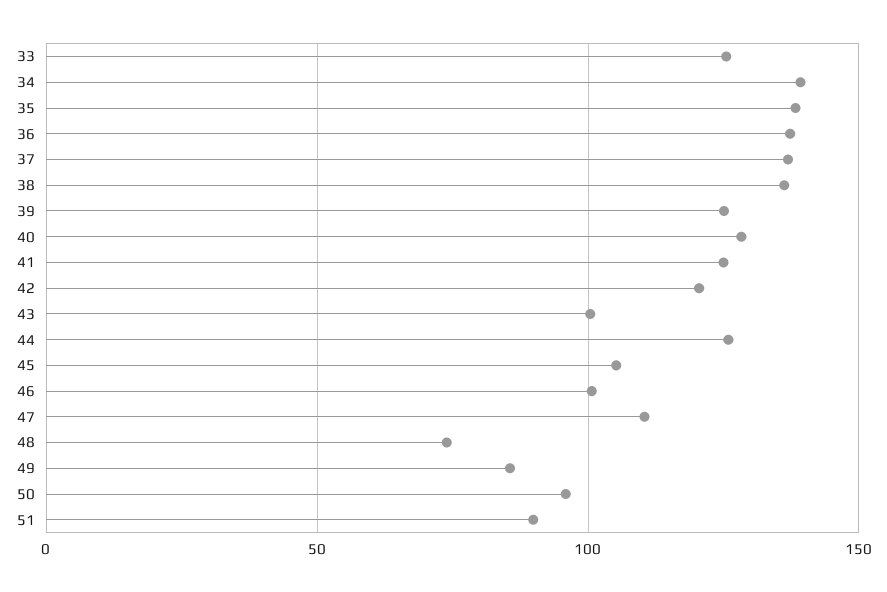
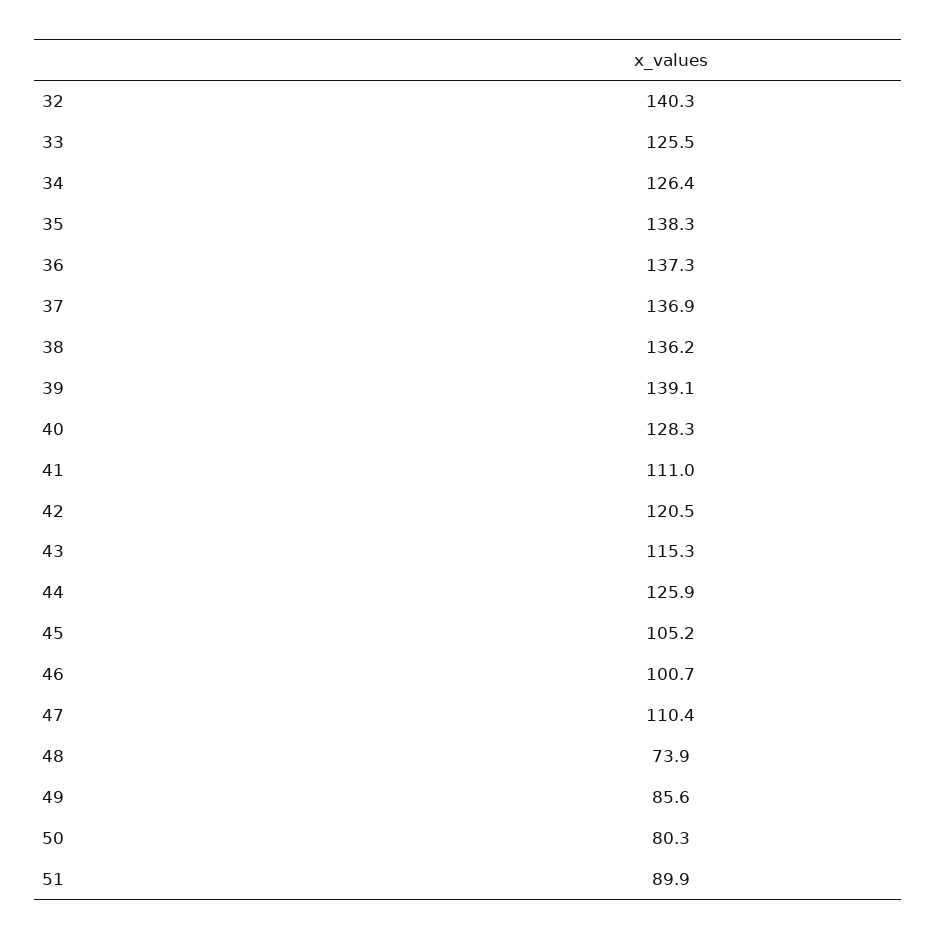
  {
    "33": 125.5,
-   "34": 140,
+   "34": 126.4,
    "35": 138.3,
    "36": 137.3,
    "37": 136.9,
    "38": 136.2,
-   "39": 125,
+   "39": 139.1,
    "40": 128.3,
-   "41": 125,
+   "41": 111,
    "42": 120.5,
-   "43": 100,
+   "43": 115.3,
    "44": 125.9,
    "45": 105.2,
    "46": 100.7,
    "47": 110.4,
    "48": 73.9,
    "49": 85.6,
-   "50": 95,
+   "50": 80.3,
-   "51": 89.9
+   "51": 89.9,
+   "32": 140.3
  }

